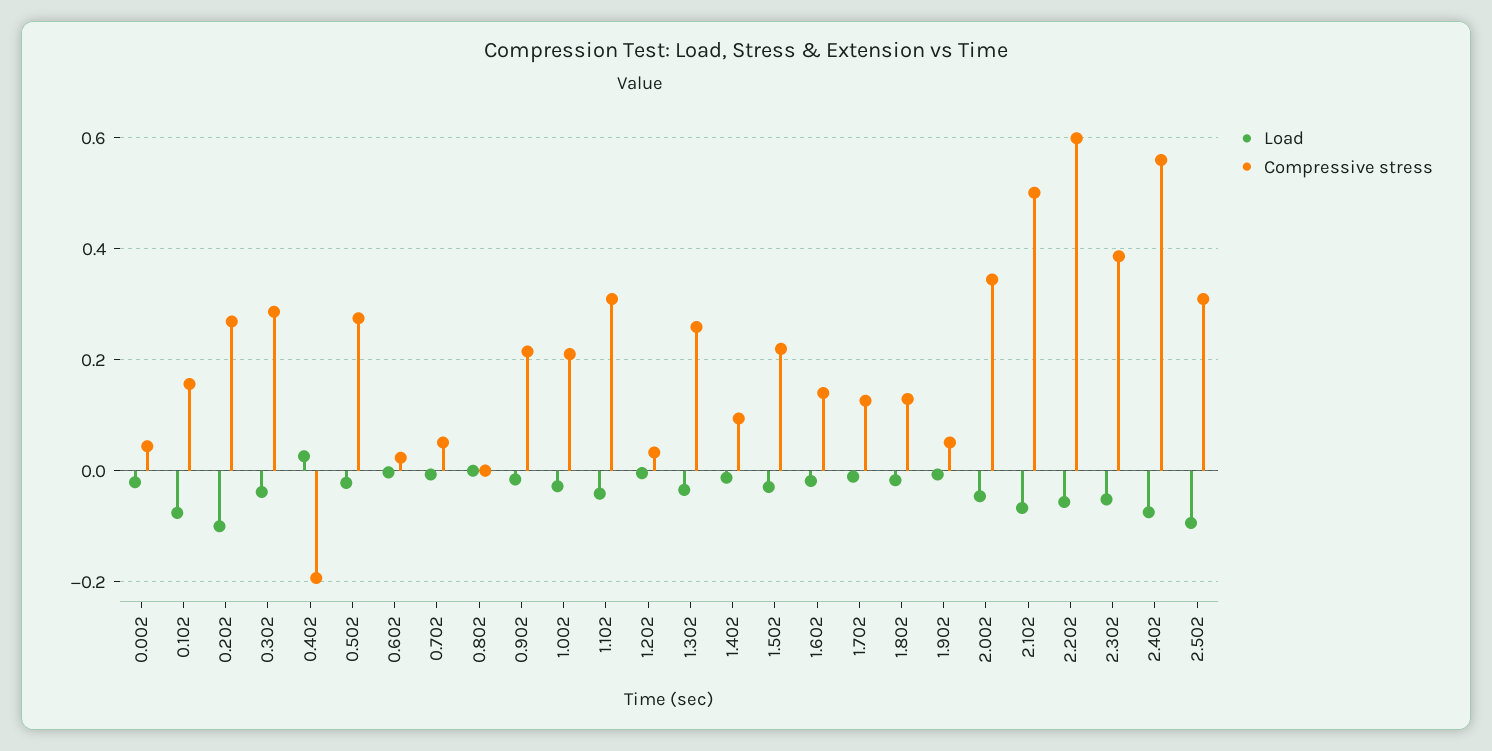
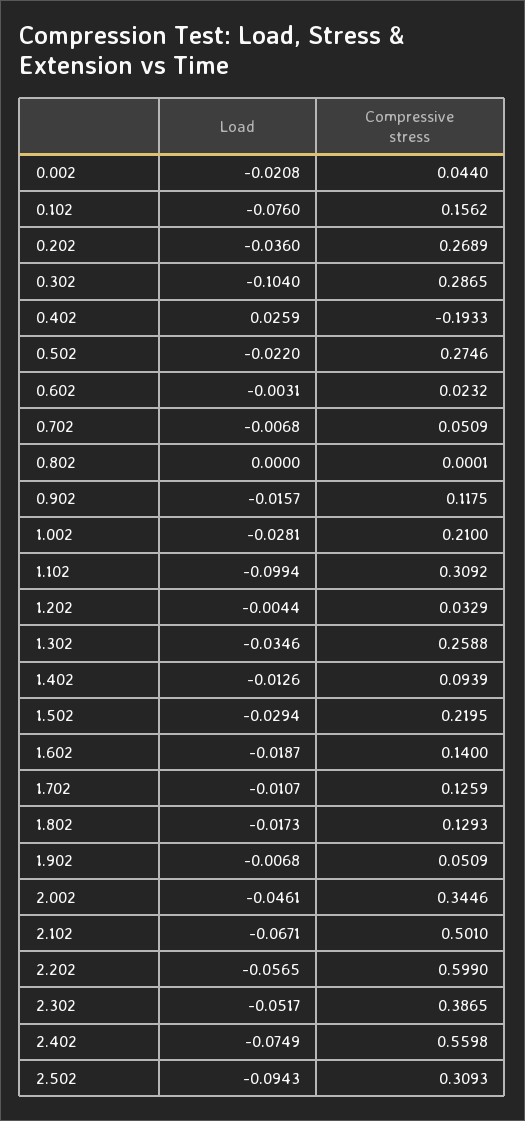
  {
    "Load": {
      "0.002": -0.0208,
      "0.102": -0.076,
-     "0.202": -0.1,
+     "0.202": -0.036,
-     "0.302": -0.04,
+     "0.302": -0.104,
      "0.402": 0.0259,
      "0.502": -0.022,
      "0.602": -0.0031,
      "0.702": -0.0068,
      "0.802": 0,
      "0.902": -0.0157,
      "1.002": -0.0281,
-     "1.102": -0.04,
+     "1.102": -0.0994,
      "1.202": -0.0044,
      "1.302": -0.0346,
      "1.402": -0.0126,
      "1.502": -0.0294,
      "1.602": -0.0187,
      "1.702": -0.0107,
      "1.802": -0.0173,
      "1.902": -0.0068,
      "2.002": -0.0461,
      "2.102": -0.0671,
      "2.202": -0.0565,
      "2.302": -0.0517,
      "2.402": -0.0749,
      "2.502": -0.0943
    },
    "Compressive stress": {
      "0.002": 0.044,
      "0.102": 0.1562,
      "0.202": 0.2689,
      "0.302": 0.2865,
      "0.402": -0.1933,
      "0.502": 0.2746,
      "0.602": 0.0232,
      "0.702": 0.0509,
      "0.802": 0.0001,
-     "0.902": 0.22,
+     "0.902": 0.1175,
      "1.002": 0.21,
      "1.102": 0.3092,
      "1.202": 0.0329,
      "1.302": 0.2588,
      "1.402": 0.0939,
      "1.502": 0.2195,
      "1.602": 0.14,
      "1.702": 0.1259,
      "1.802": 0.1293,
      "1.902": 0.0509,
      "2.002": 0.3446,
      "2.102": 0.501,
      "2.202": 0.599,
      "2.302": 0.3865,
      "2.402": 0.5598,
      "2.502": 0.3093
    }
  }

